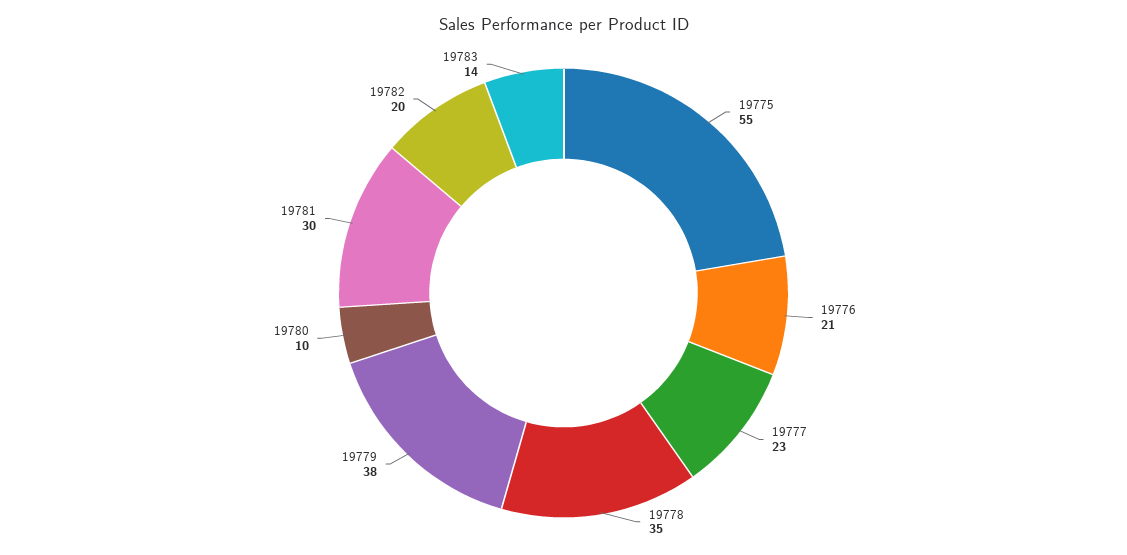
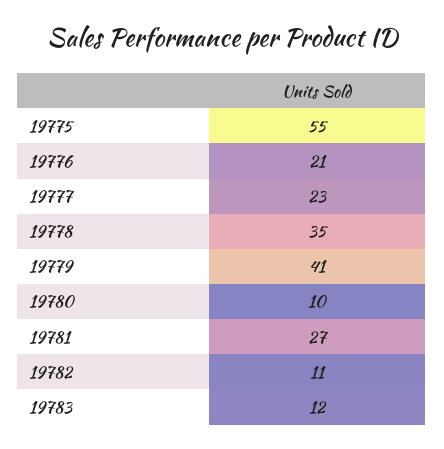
  {
    "19775": 55,
    "19776": 21,
    "19777": 23,
    "19778": 35,
-   "19779": 38,
+   "19779": 41,
    "19780": 10,
-   "19781": 30,
+   "19781": 27,
-   "19782": 20,
+   "19782": 11,
-   "19783": 14
+   "19783": 12
  }

